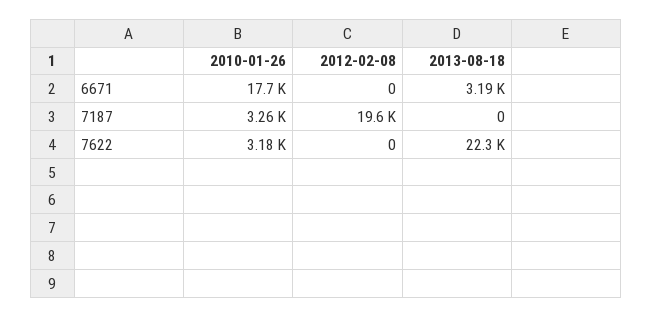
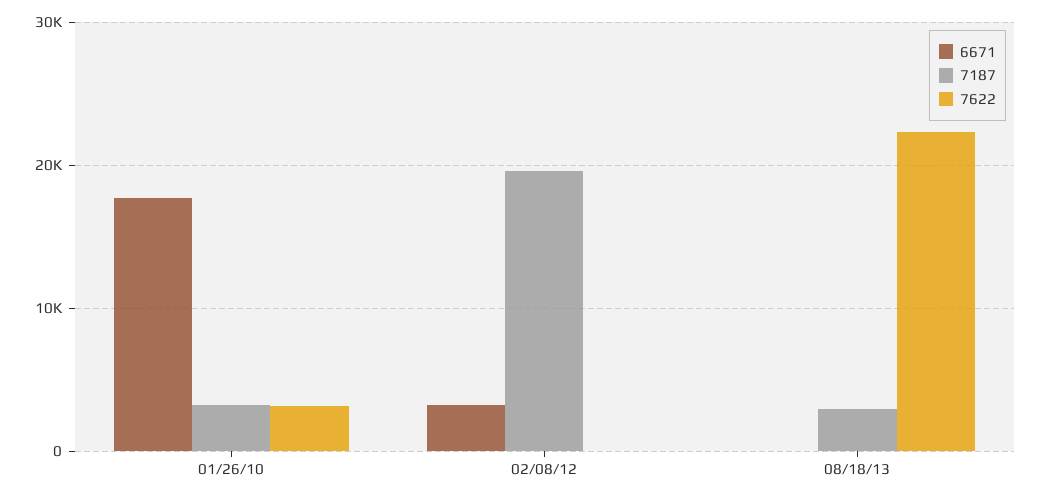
  {
    "6671": {
      "2010-01-26": 17700,
-     "2012-02-08": 0,
+     "2012-02-08": 3000,
-     "2013-08-18": 3190
+     "2013-08-18": 0
    },
    "7187": {
      "2010-01-26": 3260,
      "2012-02-08": 19600,
-     "2013-08-18": 0
+     "2013-08-18": 3000
    },
    "7622": {
      "2010-01-26": 3180,
      "2012-02-08": 0,
      "2013-08-18": 22300
    }
  }

